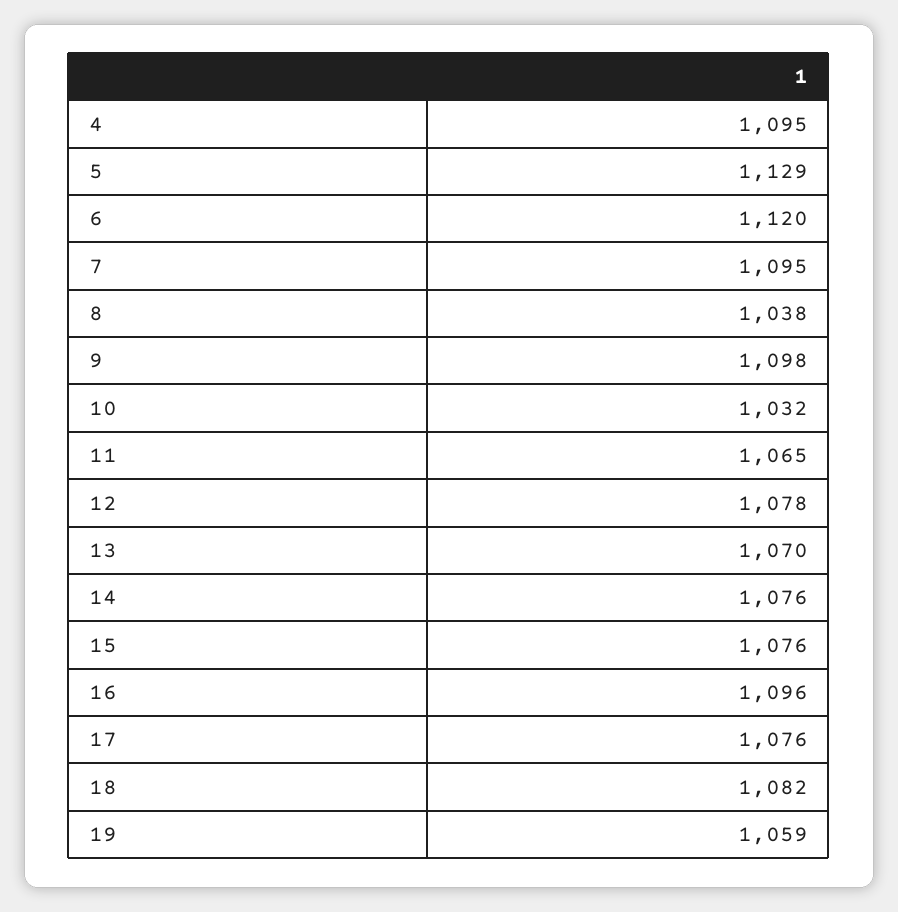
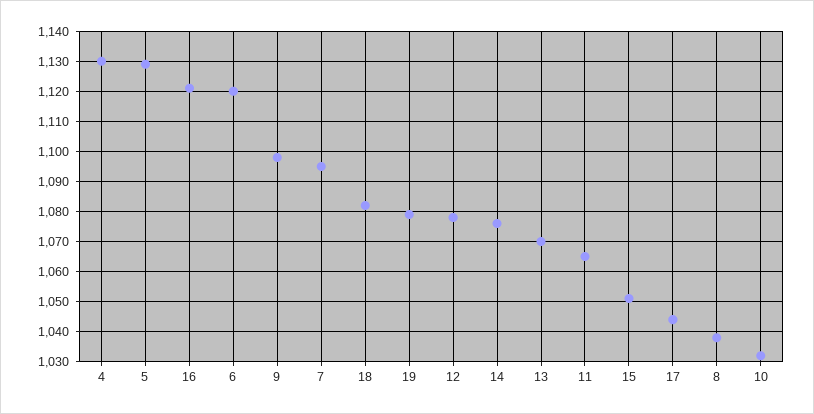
  {
-   "4": 1095,
+   "4": 1130,
    "5": 1129,
    "6": 1120,
    "7": 1095,
    "8": 1038,
    "9": 1098,
    "10": 1032,
    "11": 1065,
    "12": 1078,
    "13": 1070,
    "14": 1076,
-   "15": 1076,
+   "15": 1050,
-   "16": 1096,
+   "16": 1120,
-   "17": 1076,
+   "17": 1045,
    "18": 1082,
-   "19": 1059
+   "19": 1080
  }

